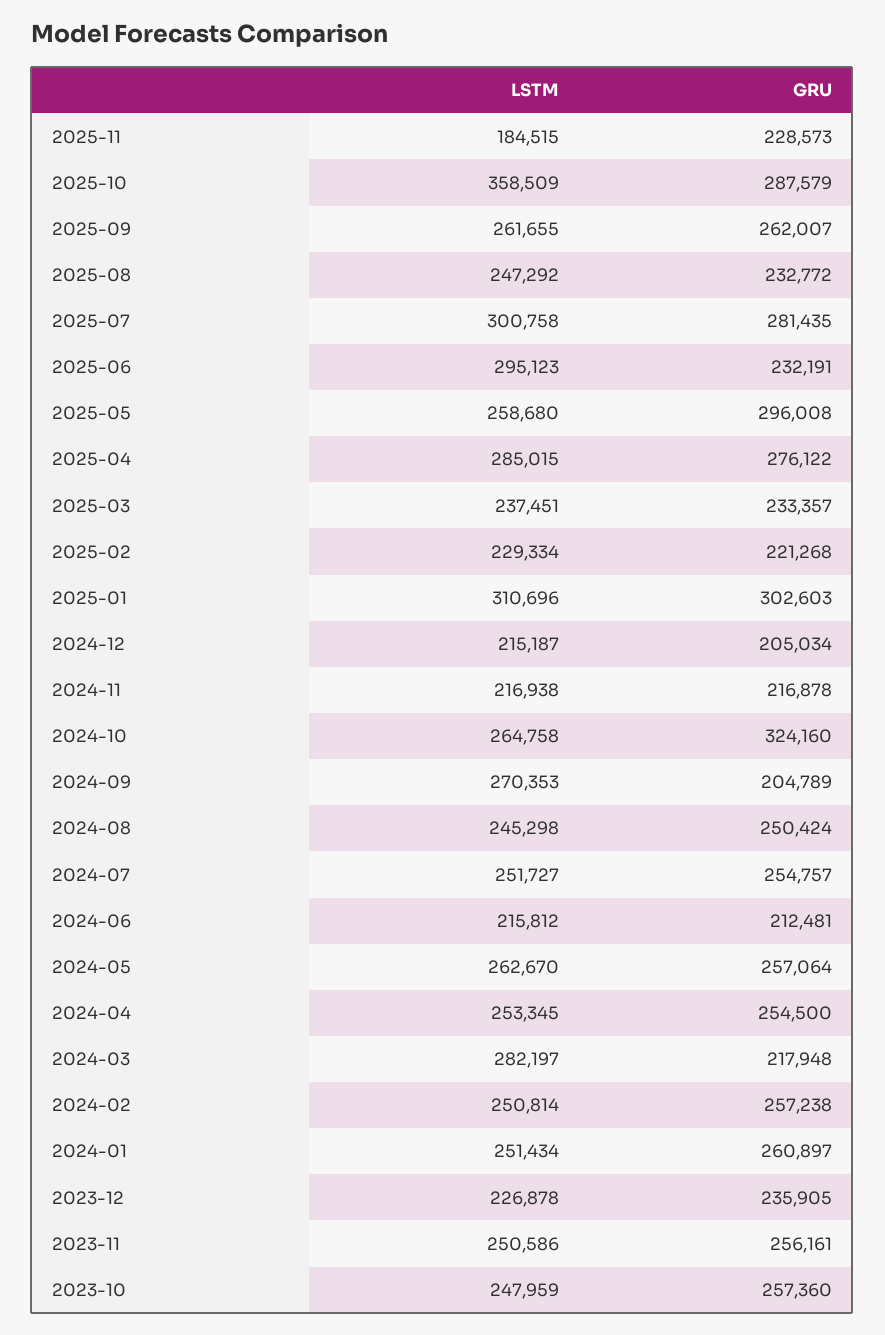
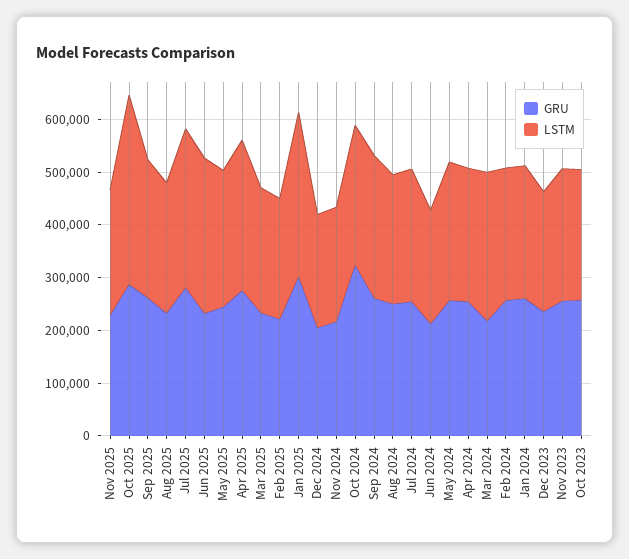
  {
    "LSTM": {
-     "2025-11": 184515,
+     "2025-11": 240000,
      "2025-10": 358509,
      "2025-09": 261655,
      "2025-08": 247292,
      "2025-07": 300758,
      "2025-06": 295123,
      "2025-05": 258680,
      "2025-04": 285015,
      "2025-03": 237451,
      "2025-02": 229334,
      "2025-01": 310696,
      "2024-12": 215187,
      "2024-11": 216938,
      "2024-10": 264758,
      "2024-09": 270353,
      "2024-08": 245298,
      "2024-07": 251727,
      "2024-06": 215812,
      "2024-05": 262670,
      "2024-04": 253345,
      "2024-03": 282197,
      "2024-02": 250814,
      "2024-01": 251434,
      "2023-12": 226878,
      "2023-11": 250586,
      "2023-10": 247959
    },
    "GRU": {
      "2025-11": 228573,
      "2025-10": 287579,
      "2025-09": 262007,
      "2025-08": 232772,
      "2025-07": 281435,
      "2025-06": 232191,
-     "2025-05": 296008,
+     "2025-05": 240000,
      "2025-04": 276122,
      "2025-03": 233357,
      "2025-02": 221268,
      "2025-01": 302603,
      "2024-12": 205034,
      "2024-11": 216878,
      "2024-10": 324160,
-     "2024-09": 204789,
+     "2024-09": 260000,
      "2024-08": 250424,
      "2024-07": 254757,
      "2024-06": 212481,
      "2024-05": 257064,
      "2024-04": 254500,
      "2024-03": 217948,
      "2024-02": 257238,
      "2024-01": 260897,
      "2023-12": 235905,
      "2023-11": 256161,
      "2023-10": 257360
    }
  }

